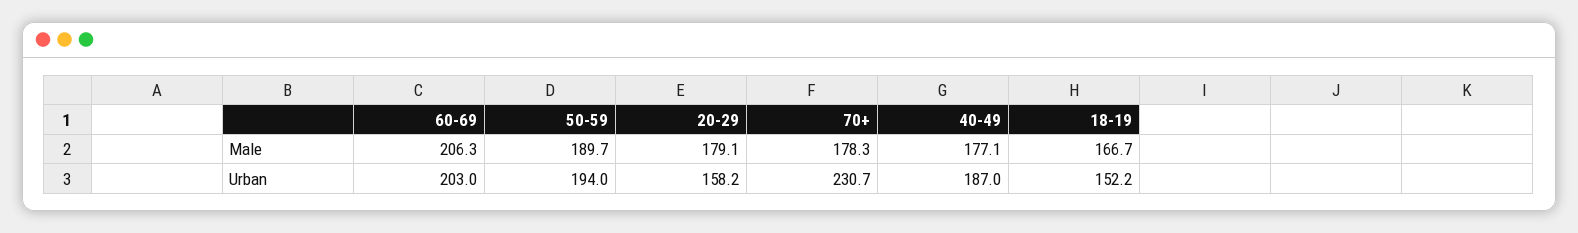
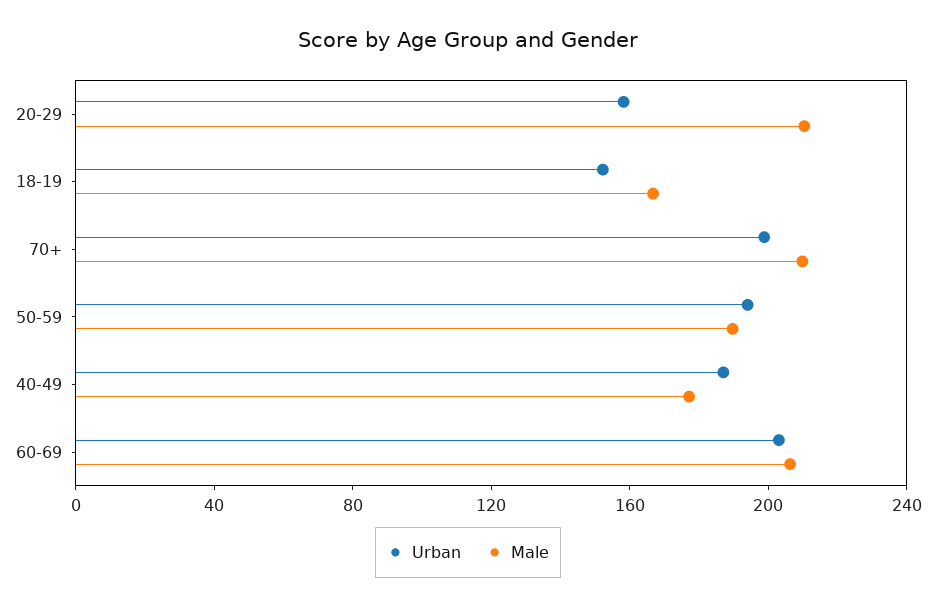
  {
    "Male": {
      "60-69": 206.3,
      "50-59": 189.7,
-     "20-29": 179.1,
+     "20-29": 210,
-     "70+": 178.3,
+     "70+": 210,
      "40-49": 177.1,
      "18-19": 166.7
    },
    "Urban": {
      "60-69": 203,
      "50-59": 194,
      "20-29": 158.2,
-     "70+": 230.7,
+     "70+": 200,
      "40-49": 187,
      "18-19": 152.2
    }
  }

